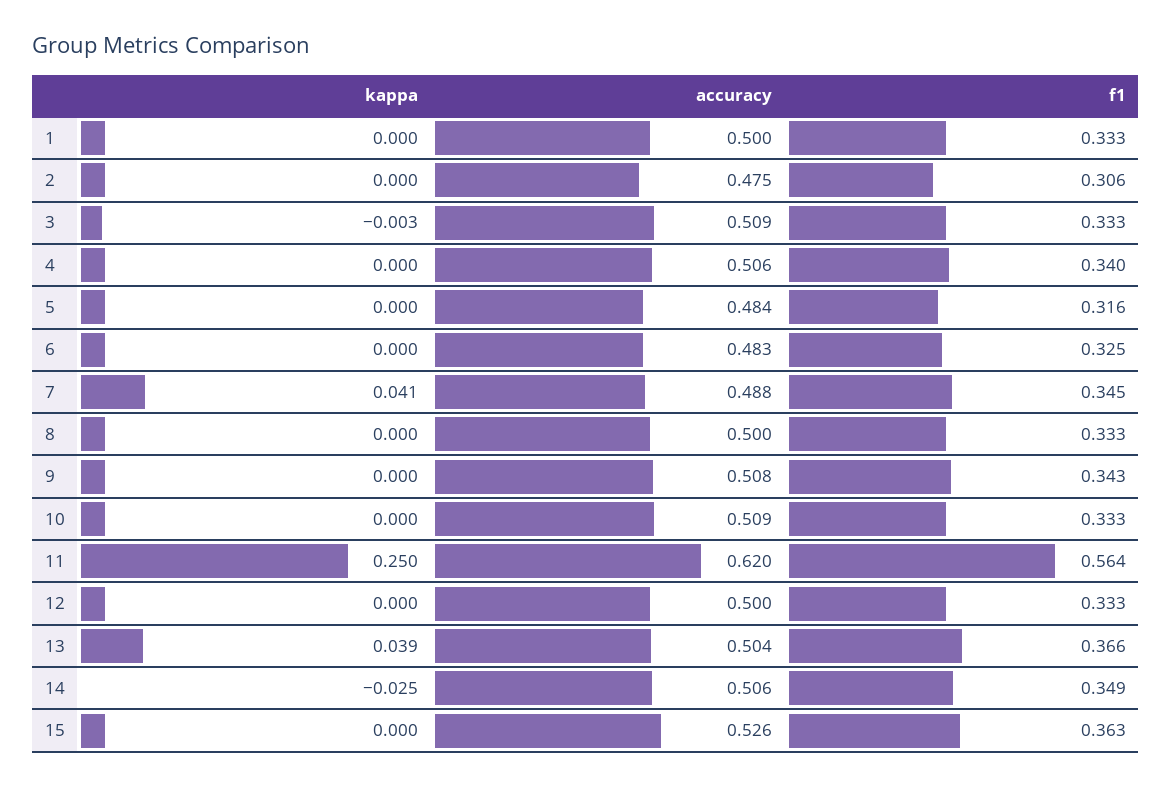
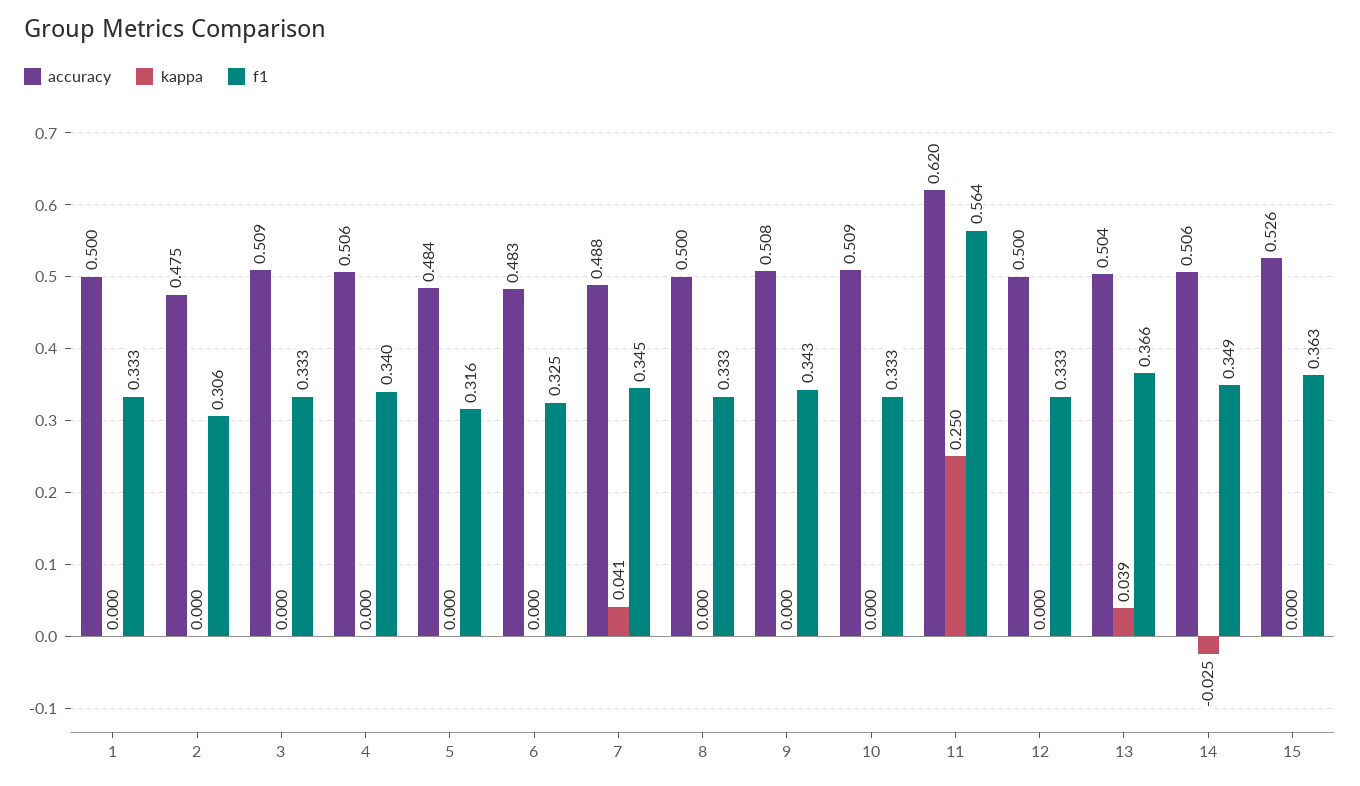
  {
    "kappa": {
      "1": 0,
      "2": 0,
-     "3": -0.003,
+     "3": 0,
      "4": 0,
      "5": 0,
      "6": 0,
      "7": 0.041,
      "8": 0,
      "9": 0,
      "10": 0,
      "11": 0.25,
      "12": 0,
      "13": 0.039,
      "14": -0.025,
      "15": 0
    },
    "accuracy": {
      "1": 0.5,
      "2": 0.475,
      "3": 0.509,
      "4": 0.506,
      "5": 0.484,
      "6": 0.483,
      "7": 0.488,
      "8": 0.5,
      "9": 0.508,
      "10": 0.509,
      "11": 0.62,
      "12": 0.5,
      "13": 0.504,
      "14": 0.506,
      "15": 0.526
    },
    "f1": {
      "1": 0.333,
      "2": 0.306,
      "3": 0.333,
      "4": 0.34,
      "5": 0.316,
      "6": 0.325,
      "7": 0.345,
      "8": 0.333,
      "9": 0.343,
      "10": 0.333,
      "11": 0.564,
      "12": 0.333,
      "13": 0.366,
      "14": 0.349,
      "15": 0.363
    }
  }

